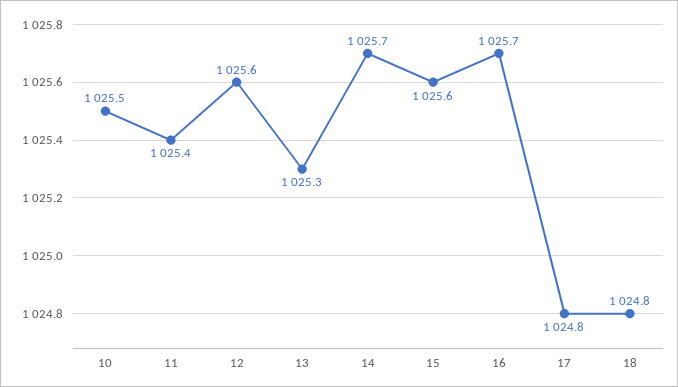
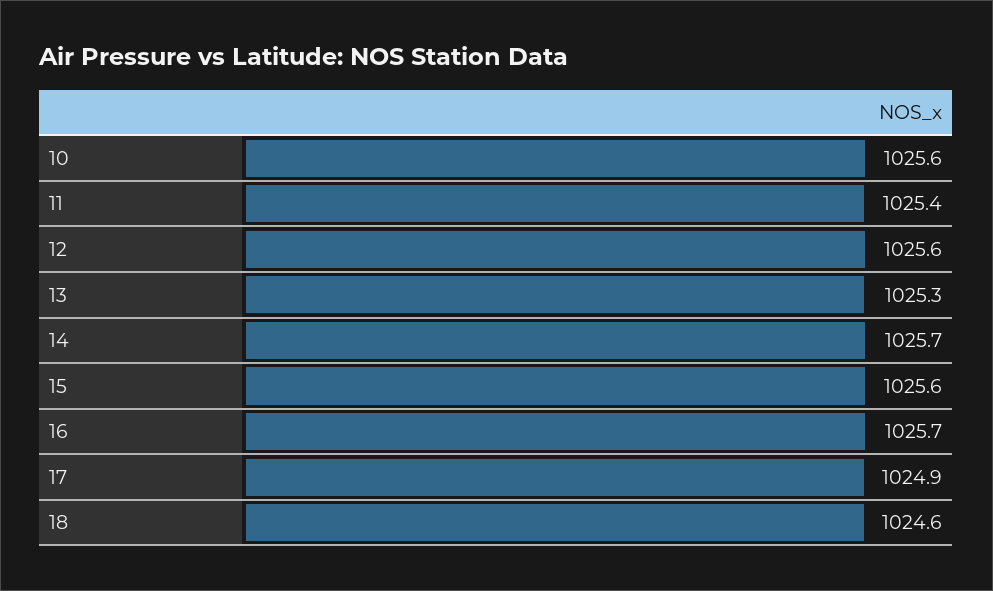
  {
-   "10": 1025.5,
+   "10": 1025.6,
    "11": 1025.4,
    "12": 1025.6,
    "13": 1025.3,
    "14": 1025.7,
    "15": 1025.6,
    "16": 1025.7,
-   "17": 1024.8,
+   "17": 1024.9,
-   "18": 1024.8
+   "18": 1024.6
  }

